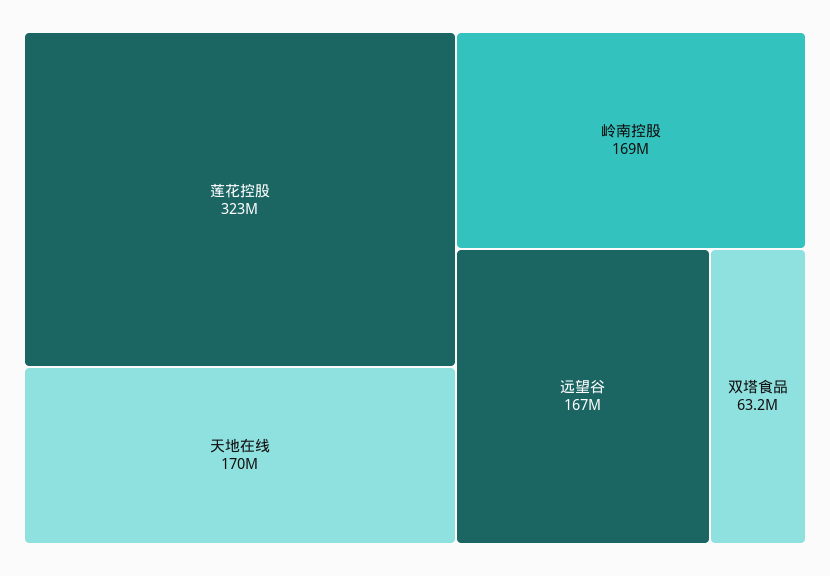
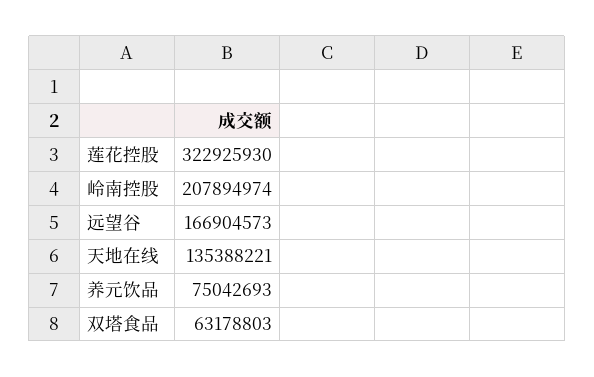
  {
    "莲花控股": 322925930,
-   "天地在线": 170000000,
+   "天地在线": 135388221,
-   "岭南控股": 169000000,
+   "岭南控股": 207894974,
    "远望谷": 166904573,
-   "双塔食品": 63178803
+   "双塔食品": 63178803,
+   "养元饮品": 75042693
  }

